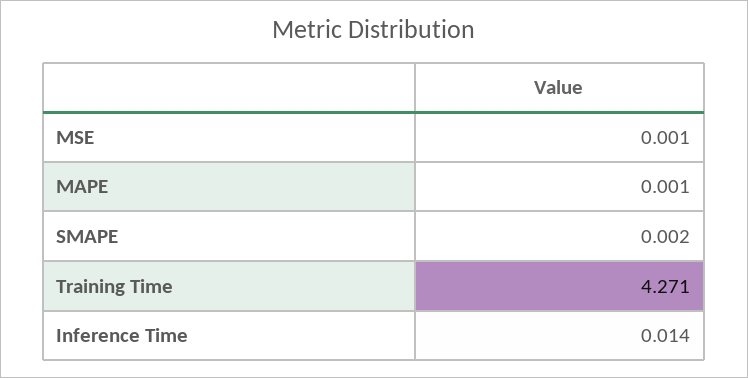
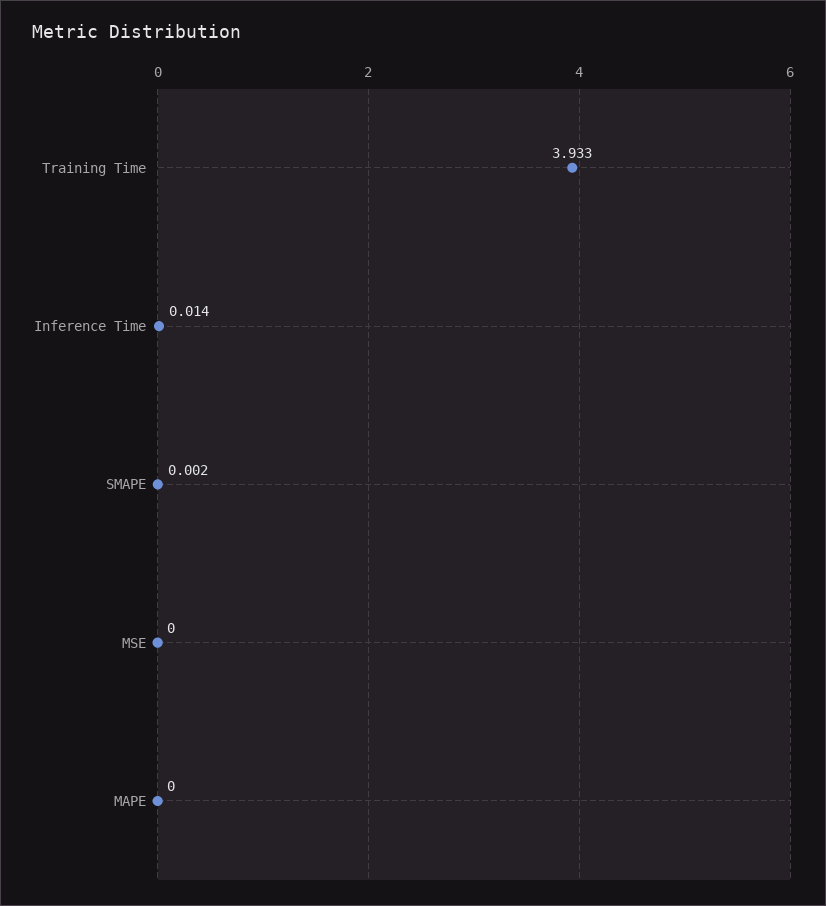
  {
-   "MSE": 0.001,
+   "MSE": 0,
-   "MAPE": 0.001,
+   "MAPE": 0,
    "SMAPE": 0.002,
-   "Training Time": 4.271,
+   "Training Time": 3.933,
    "Inference Time": 0.014
  }

